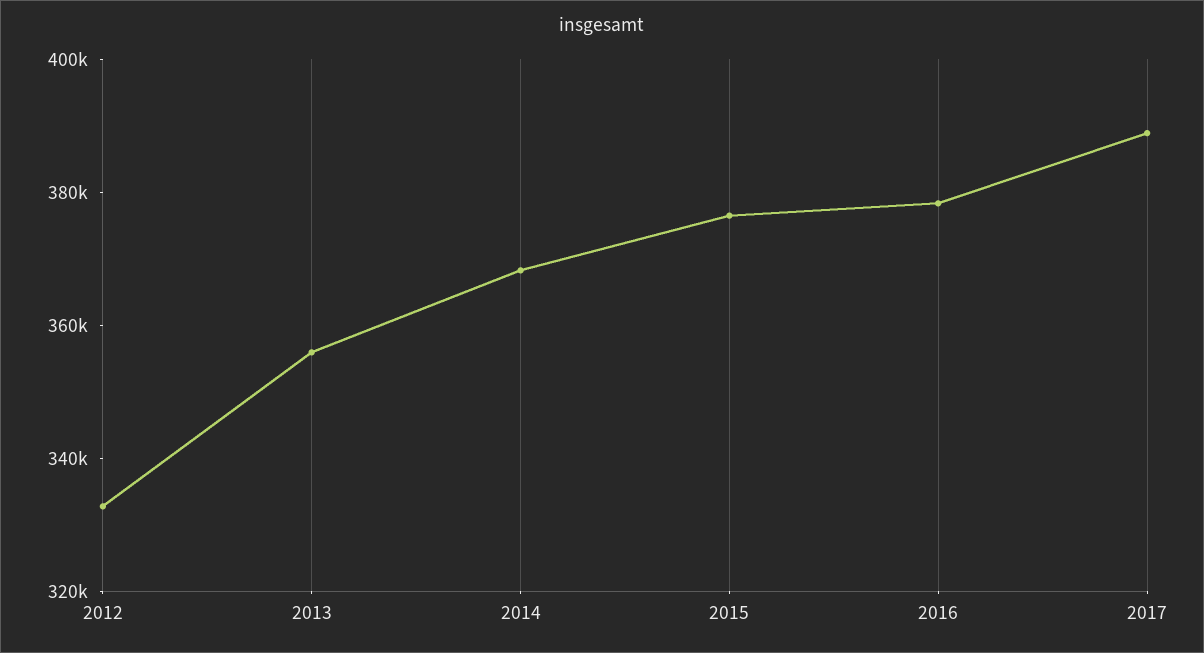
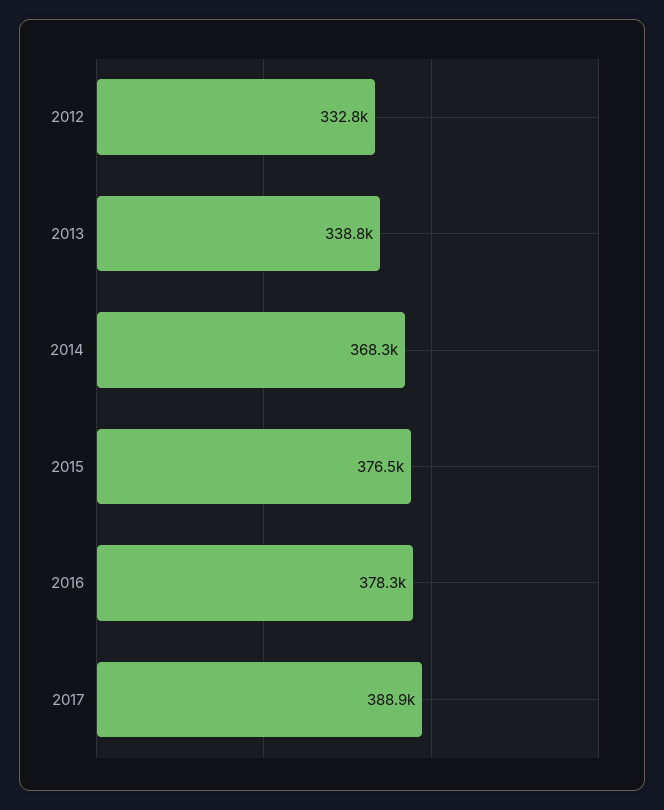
  {
    "2012": 332800,
-   "2013": 355000,
+   "2013": 338800,
    "2014": 368300,
    "2015": 376500,
    "2016": 378300,
    "2017": 388900
  }

